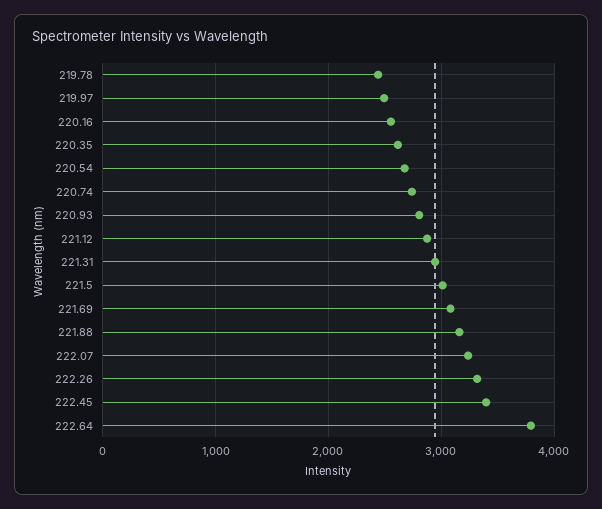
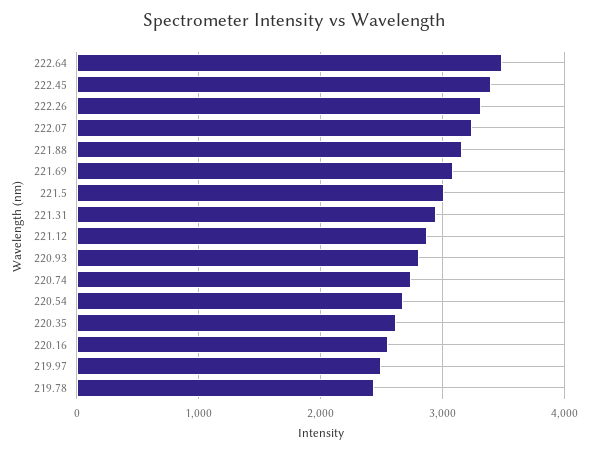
  {
    "219.78": 2400,
    "219.97": 2500,
    "220.16": 2600,
    "220.35": 2600,
    "220.54": 2700,
    "220.74": 2700,
    "220.93": 2800,
    "221.12": 2900,
    "221.31": 2900,
    "221.5": 3000,
    "221.69": 3100,
    "221.88": 3200,
    "222.07": 3200,
    "222.26": 3300,
    "222.45": 3400,
-   "222.64": 3800
+   "222.64": 3500
  }

